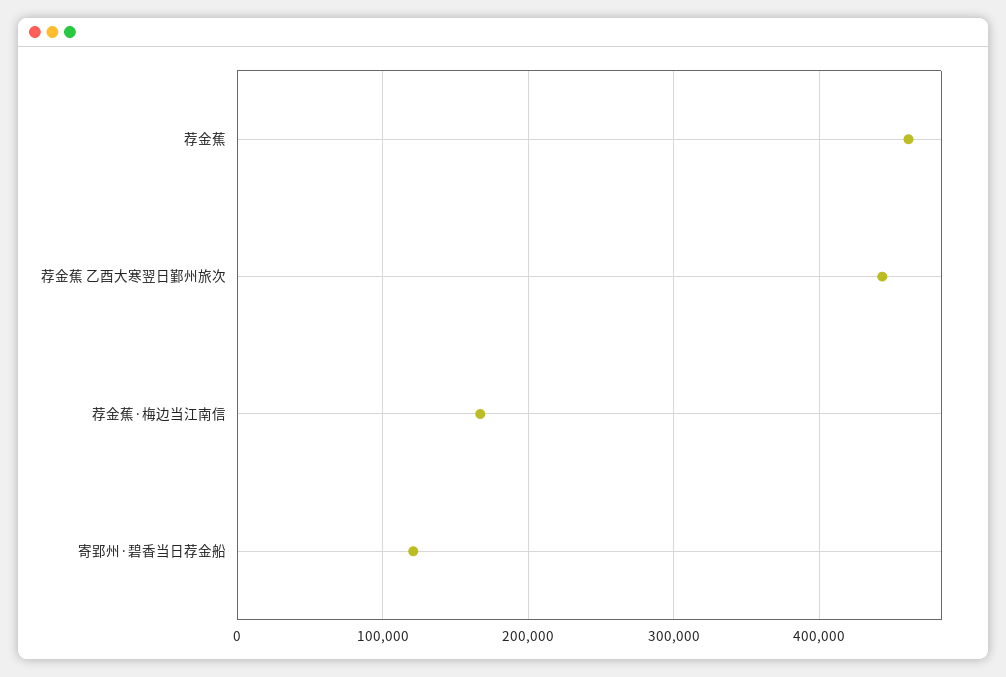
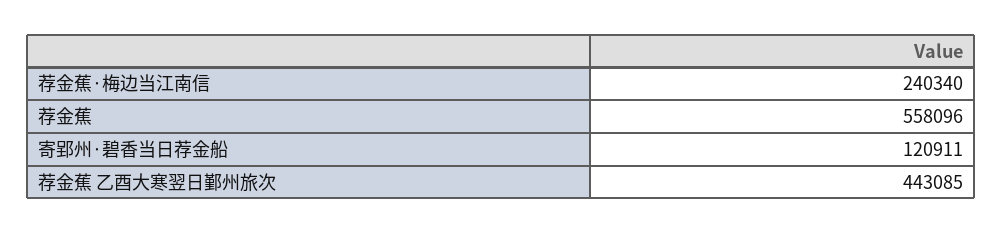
  {
-   "荐金蕉": 460000,
+   "荐金蕉": 558096,
    "荐金蕉 乙酉大寒翌日鄞州旅次": 443085,
-   "荐金蕉·梅边当江南信": 170000,
+   "荐金蕉·梅边当江南信": 240340,
    "寄郢州·碧香当日荐金船": 120911
  }

